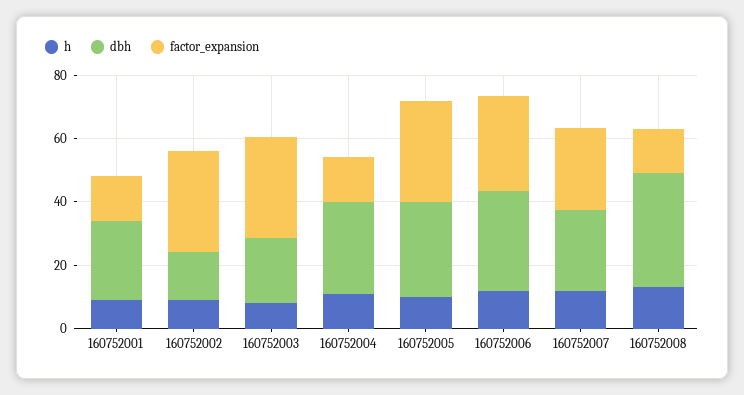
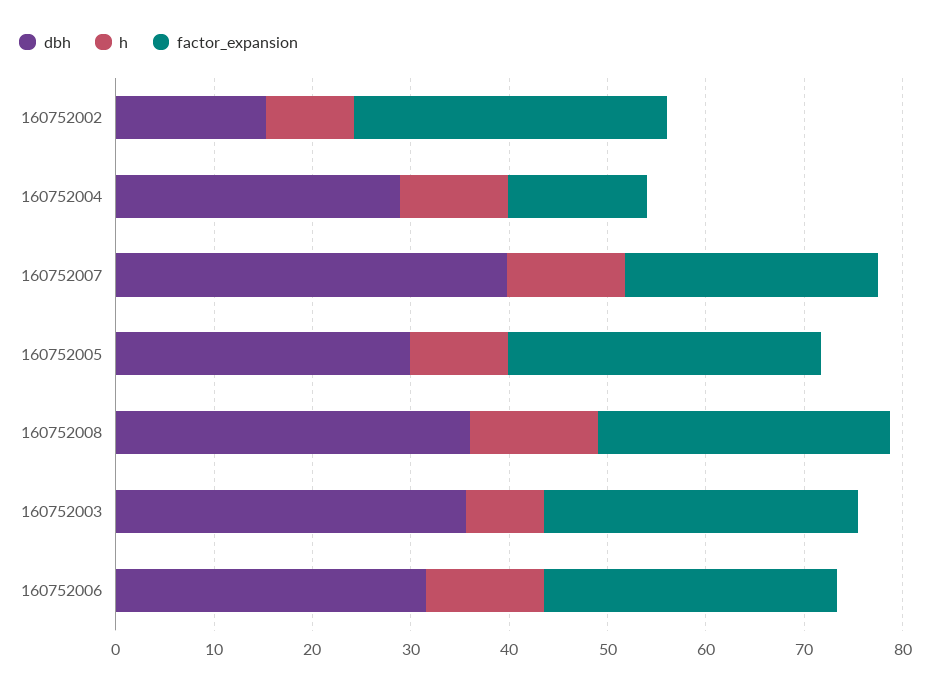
  {
    "h": {
-     "160752001": 10,
      "160752002": 10,
      "160752003": 8,
      "160752004": 12,
      "160752005": 10,
      "160752006": 12,
      "160752007": 12,
      "160752008": 14
    },
    "dbh": {
-     "160752001": 25,
      "160752002": 16,
-     "160752003": 20,
+     "160752003": 36,
      "160752004": 28,
      "160752005": 30,
      "160752006": 32,
-     "160752007": 25,
+     "160752007": 40,
      "160752008": 36
    },
    "factor_expansion": {
-     "160752001": 15,
      "160752002": 32,
      "160752003": 32,
      "160752004": 14,
      "160752005": 32,
      "160752006": 30,
      "160752007": 26,
-     "160752008": 15
+     "160752008": 30
    }
  }

